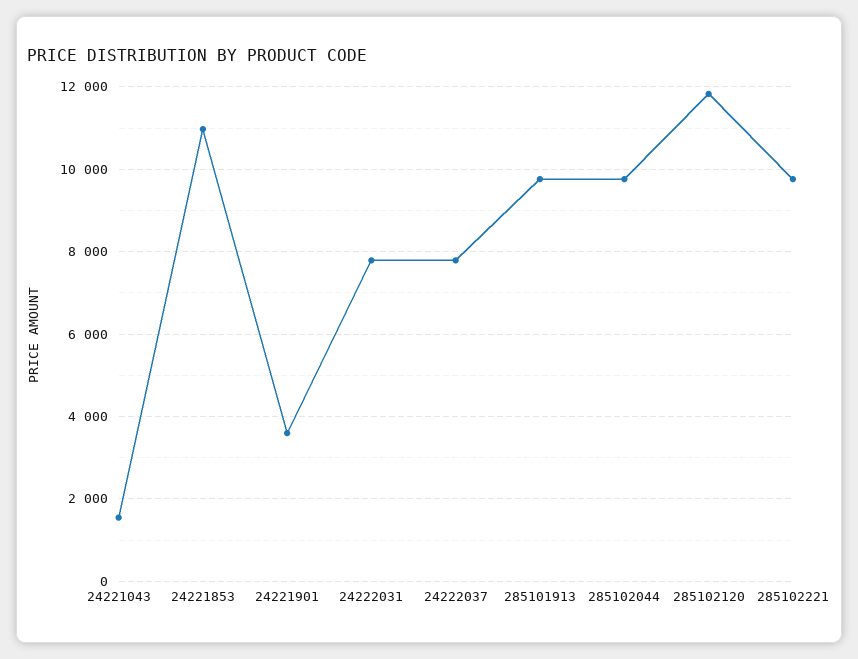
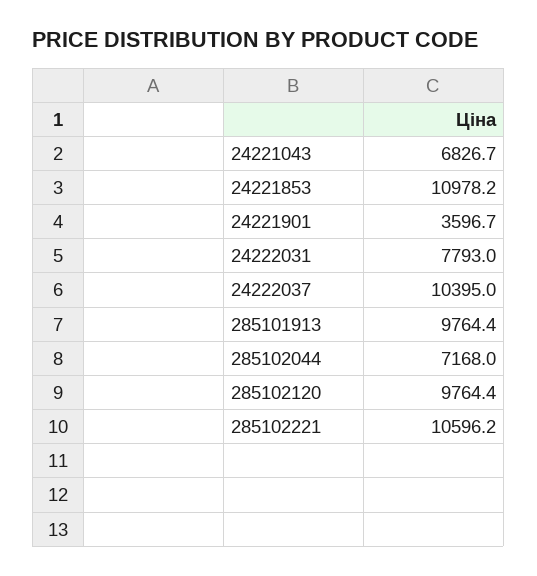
  {
-   "24221043": 1600,
+   "24221043": 6826.7,
    "24221853": 10978.2,
    "24221901": 3596.7,
    "24222031": 7793,
-   "24222037": 7800,
+   "24222037": 10395,
    "285101913": 9764.4,
-   "285102044": 9800,
+   "285102044": 7168,
-   "285102120": 11800,
+   "285102120": 9764.4,
-   "285102221": 9800
+   "285102221": 10596.2
  }

